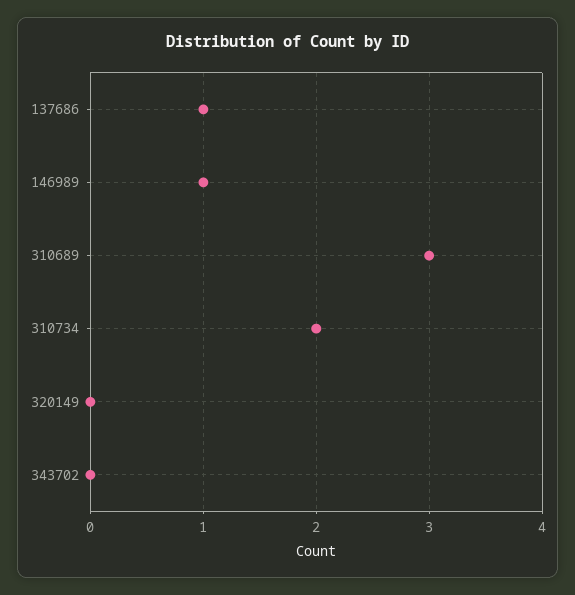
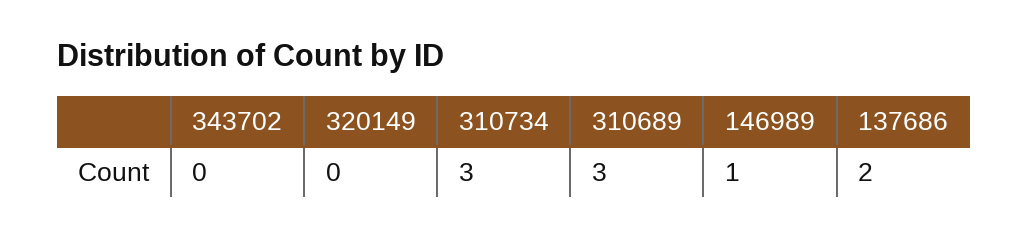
  {
-   "137686": 1,
+   "137686": 2,
    "146989": 1,
    "310689": 3,
-   "310734": 2,
+   "310734": 3,
    "320149": 0,
    "343702": 0
  }

